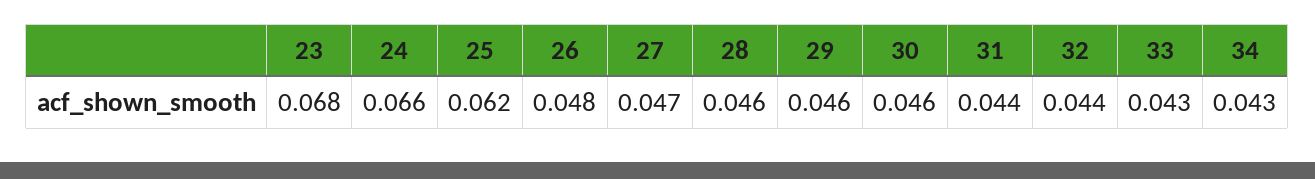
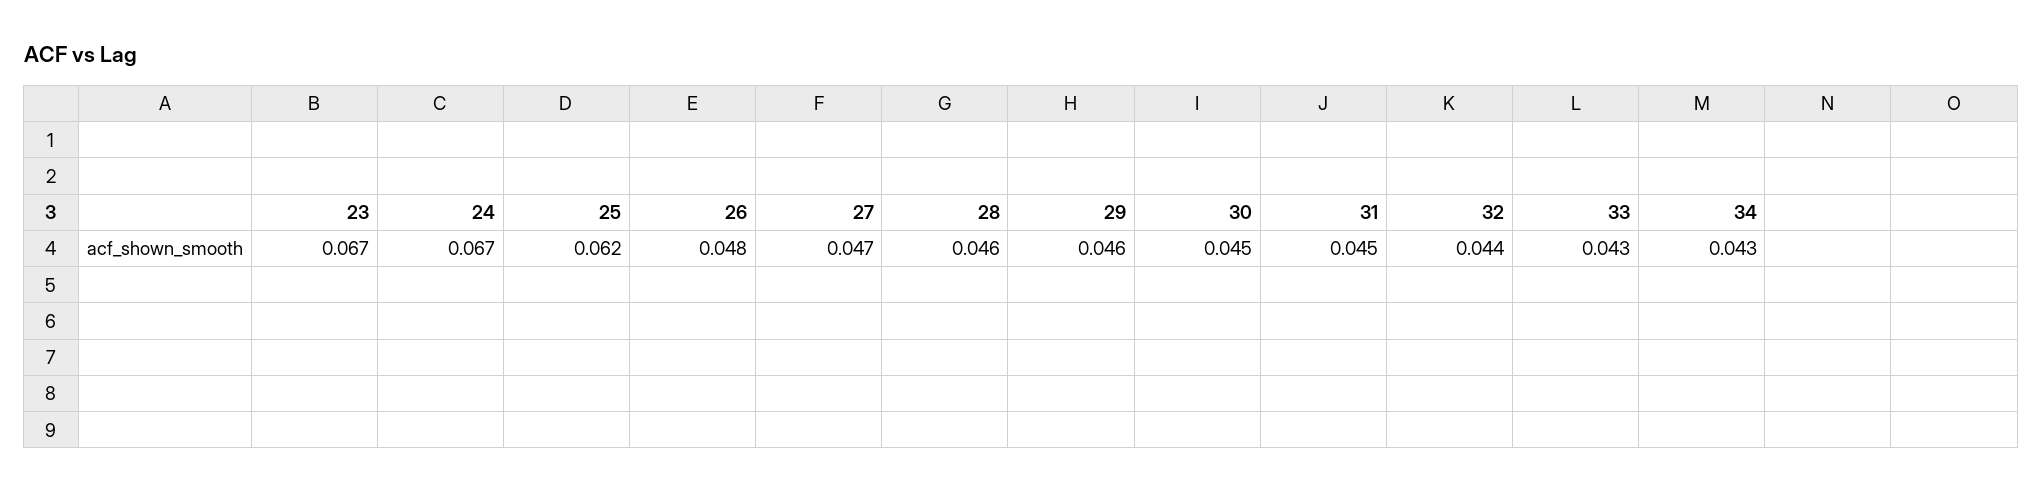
  {
-   "23": 0.068,
+   "23": 0.067,
-   "24": 0.066,
+   "24": 0.067,
    "25": 0.062,
    "26": 0.048,
    "27": 0.047,
    "28": 0.046,
    "29": 0.046,
-   "30": 0.046,
+   "30": 0.045,
-   "31": 0.044,
+   "31": 0.045,
    "32": 0.044,
    "33": 0.043,
    "34": 0.043
  }

